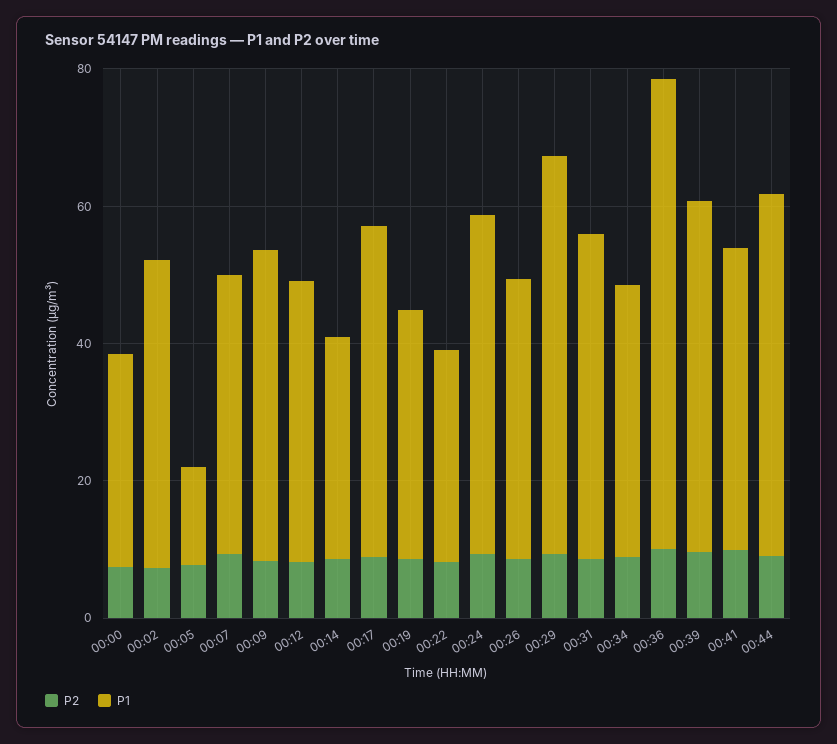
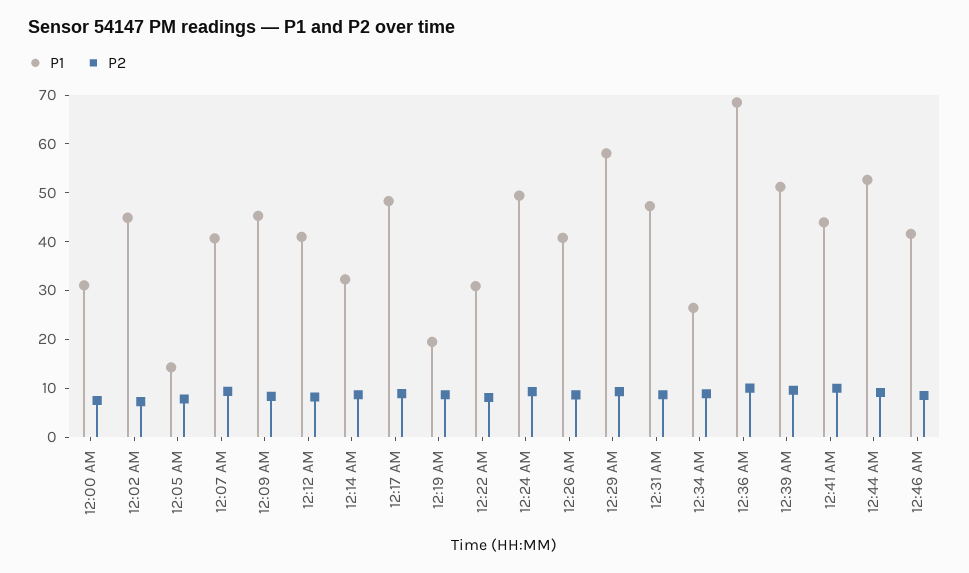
  {
    "P2": {
      "00:00": 8,
      "00:02": 8,
      "00:05": 8,
      "00:07": 10,
      "00:09": 8,
      "00:12": 8,
      "00:14": 8,
      "00:17": 8,
      "00:19": 8,
      "00:22": 8,
      "00:24": 10,
      "00:26": 8,
      "00:29": 10,
      "00:31": 8,
      "00:34": 8,
      "00:36": 10,
      "00:39": 10,
      "00:41": 10,
-     "00:44": 10
+     "00:44": 10,
+     "12:46 AM": 8
    },
    "P1": {
      "00:00": 32,
      "00:02": 44,
      "00:05": 14,
      "00:07": 40,
      "00:09": 46,
      "00:12": 40,
      "00:14": 32,
      "00:17": 48,
-     "00:19": 35,
+     "00:19": 20,
      "00:22": 30,
      "00:24": 50,
      "00:26": 40,
      "00:29": 58,
      "00:31": 48,
-     "00:34": 40,
+     "00:34": 26,
      "00:36": 68,
      "00:39": 52,
      "00:41": 44,
-     "00:44": 52
+     "00:44": 52,
+     "12:46 AM": 42
    }
  }

